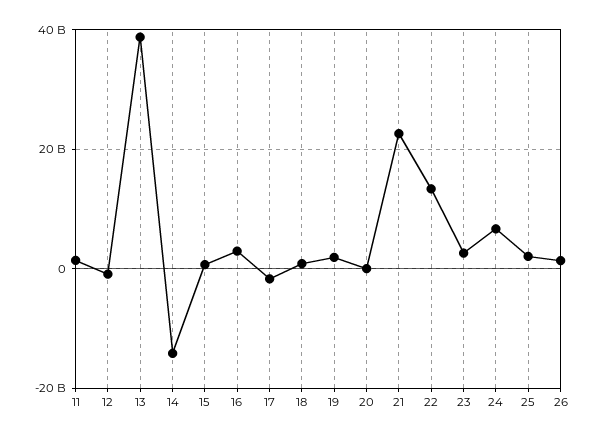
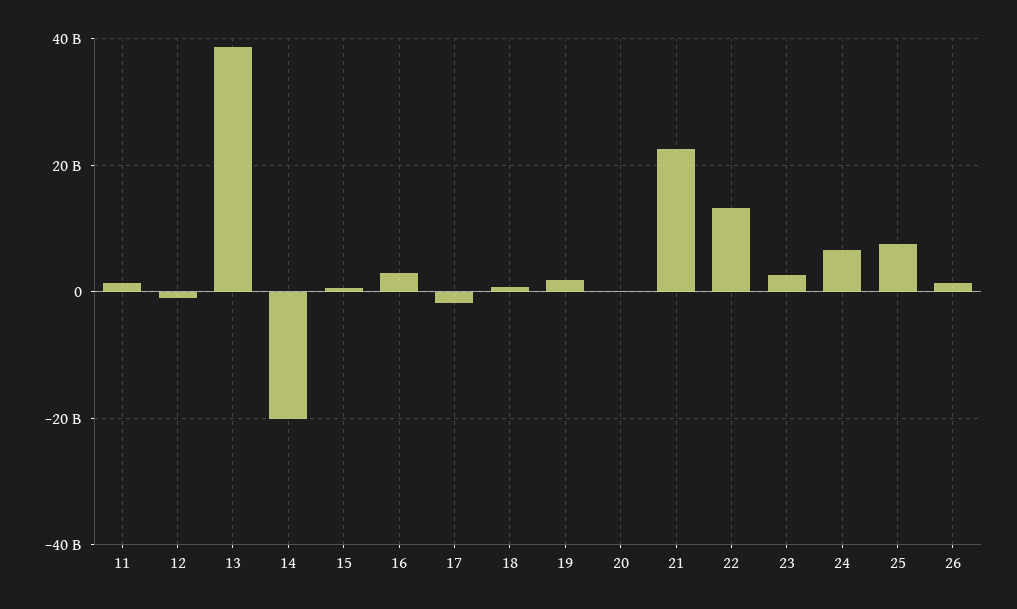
  {
    "11": 2000000000,
    "12": 0,
    "13": 38000000000,
-   "14": -14000000000,
+   "14": -20000000000,
    "15": 0,
    "16": 2000000000,
    "17": -2000000000,
    "18": 0,
    "19": 2000000000,
    "20": 0,
    "21": 22000000000,
    "22": 14000000000,
    "23": 2000000000,
    "24": 6000000000,
-   "25": 2000000000,
+   "25": 8000000000,
    "26": 2000000000
  }

